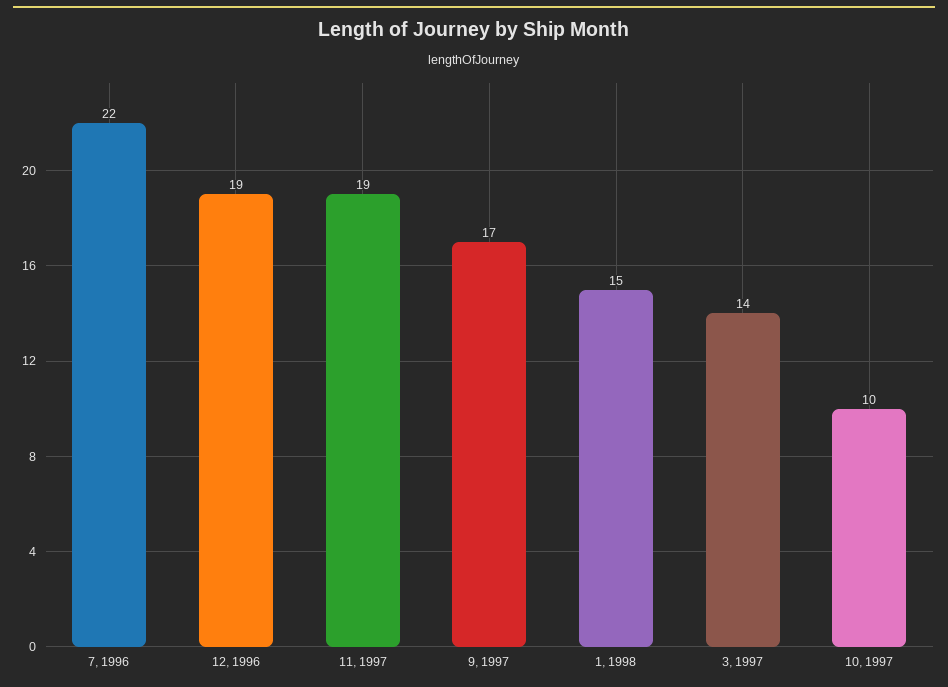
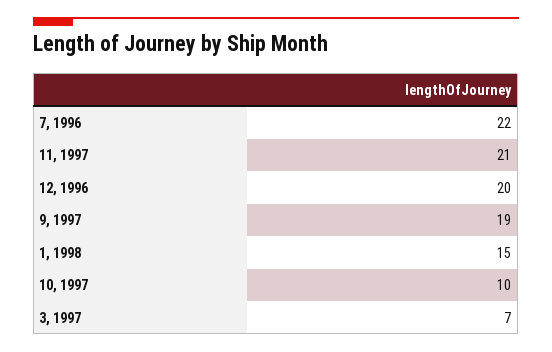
  {
    "7, 1996": 22,
-   "12, 1996": 19,
+   "12, 1996": 20,
-   "11, 1997": 19,
+   "11, 1997": 21,
-   "9, 1997": 17,
+   "9, 1997": 19,
    "1, 1998": 15,
-   "3, 1997": 14,
+   "3, 1997": 7,
    "10, 1997": 10
  }

